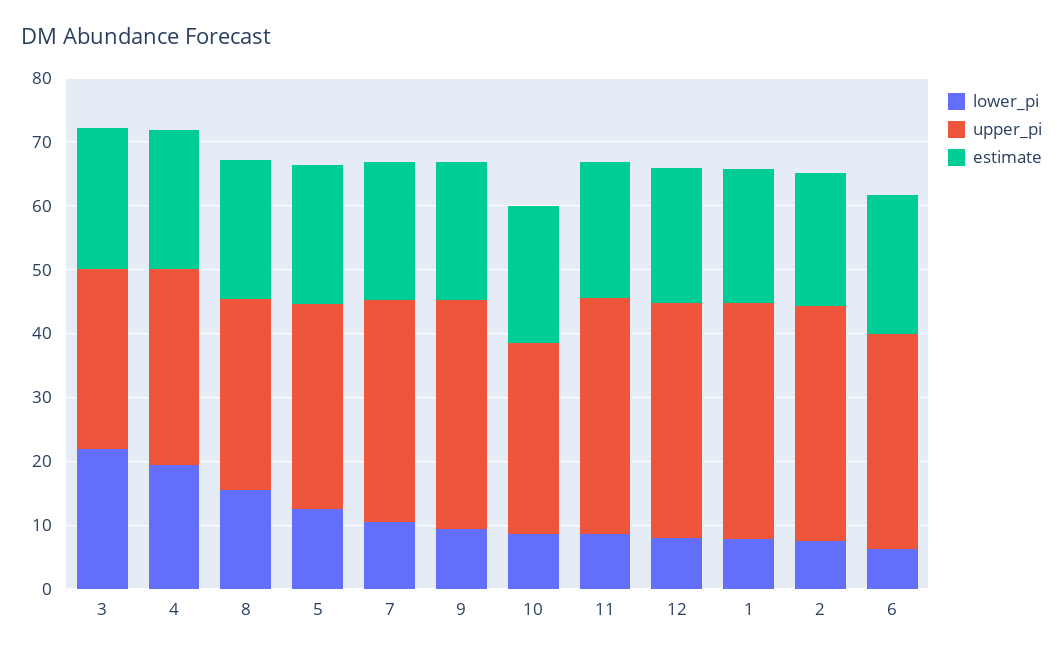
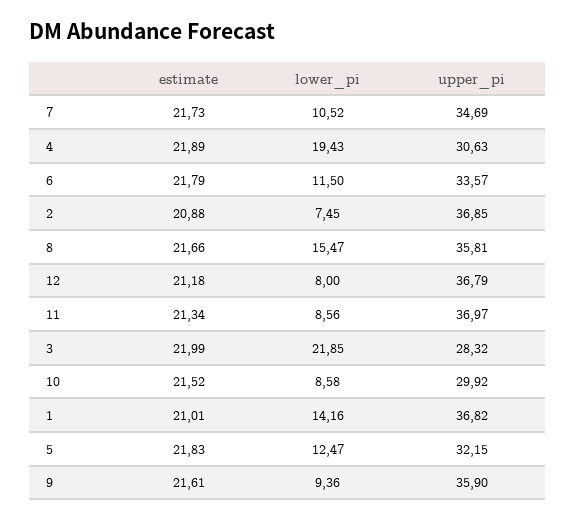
  {
    "lower_pi": {
      "3": 21.85,
      "4": 19.43,
      "8": 15.47,
      "5": 12.47,
      "7": 10.52,
      "9": 9.36,
      "10": 8.58,
      "11": 8.56,
      "12": 8,
-     "1": 8,
+     "1": 14.16,
      "2": 7.45,
-     "6": 6
+     "6": 11.5
    },
    "upper_pi": {
      "3": 28.32,
      "4": 30.63,
-     "8": 30,
+     "8": 35.81,
      "5": 32.15,
      "7": 34.69,
      "9": 35.9,
      "10": 29.92,
      "11": 36.97,
      "12": 36.79,
      "1": 36.82,
      "2": 36.85,
      "6": 33.57
    },
    "estimate": {
      "3": 21.99,
      "4": 21.89,
      "8": 21.66,
      "5": 21.83,
      "7": 21.73,
      "9": 21.61,
      "10": 21.52,
      "11": 21.34,
      "12": 21.18,
      "1": 21.01,
      "2": 20.88,
      "6": 21.79
    }
  }

